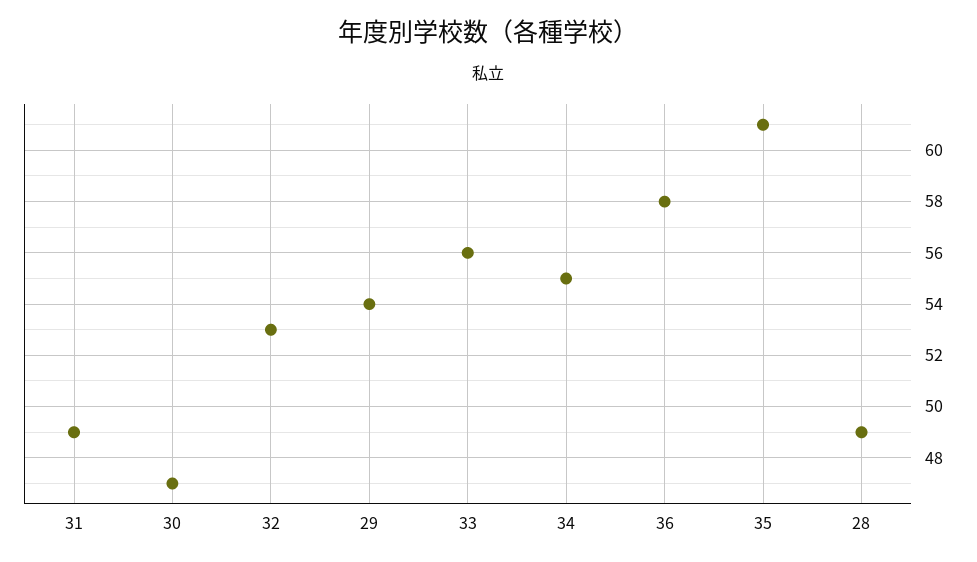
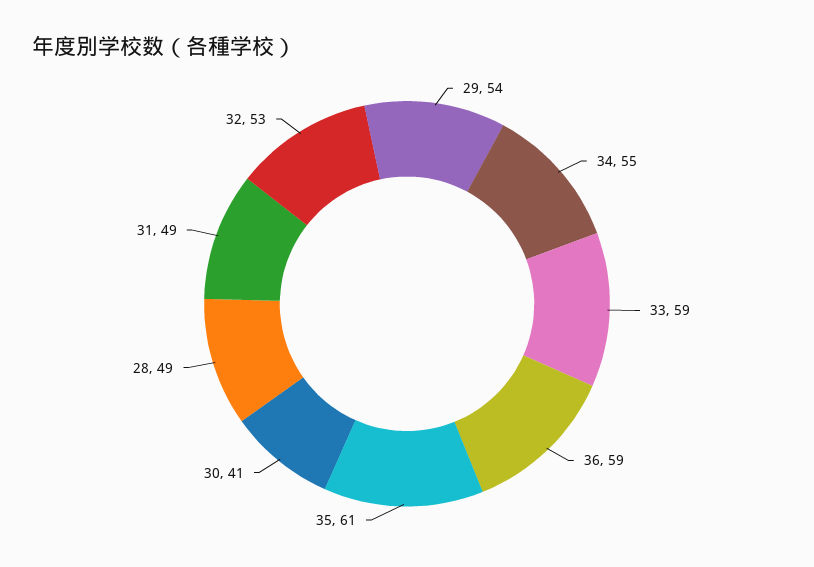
  {
    "31": 49,
-   "30": 47,
+   "30": 41,
    "32": 53,
    "29": 54,
-   "33": 56,
+   "33": 59,
    "34": 55,
-   "36": 58,
+   "36": 59,
    "35": 61,
    "28": 49
  }

